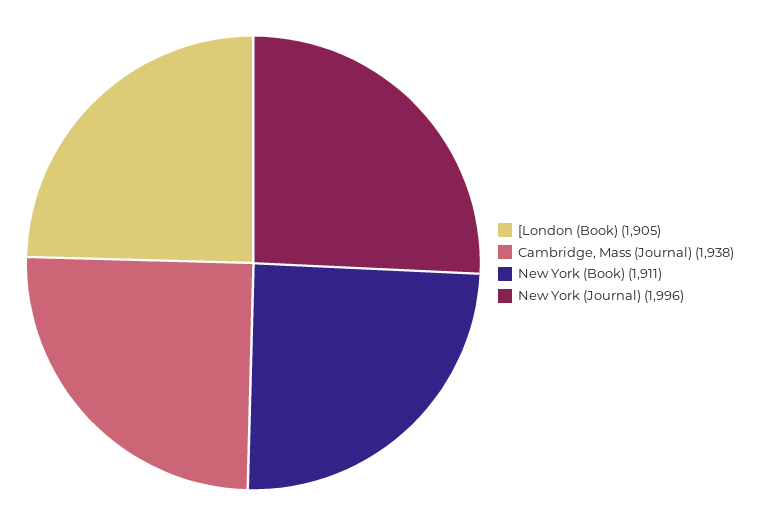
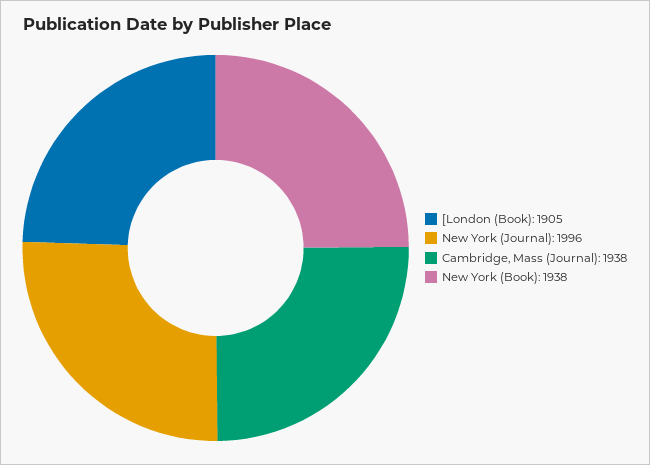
  {
    "[London (Book)": 1905,
    "Cambridge, Mass (Journal)": 1938,
-   "New York (Book)": 1911,
+   "New York (Book)": 1938,
    "New York (Journal)": 1996
  }

